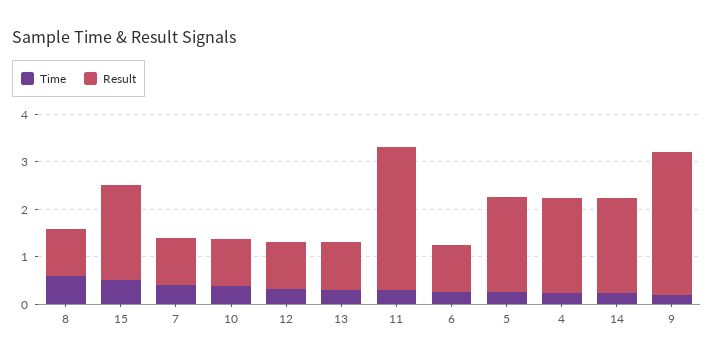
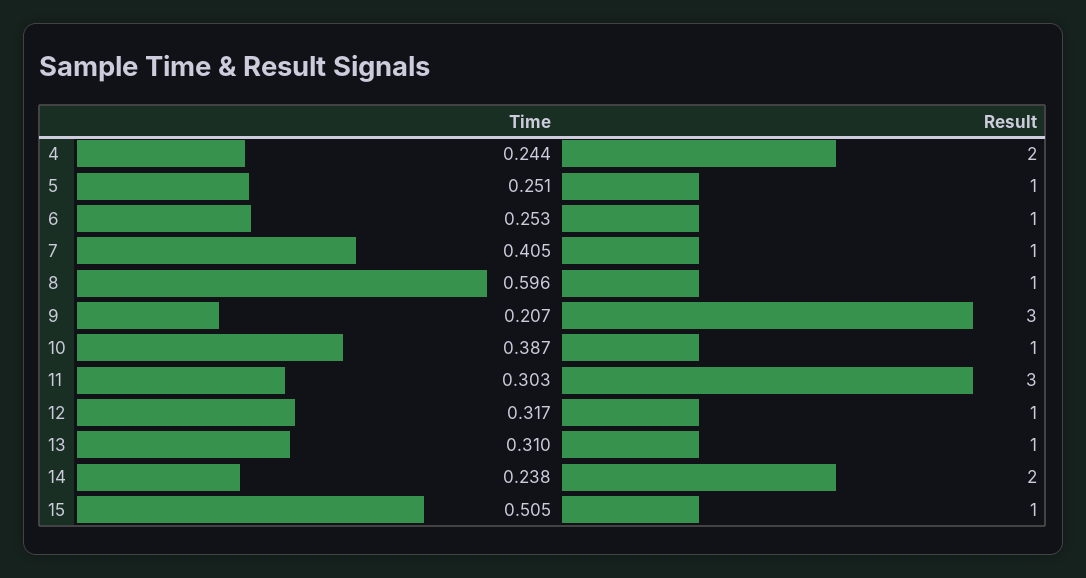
  {
    "Time": {
      "8": 0.596,
      "15": 0.505,
      "7": 0.405,
      "10": 0.387,
      "12": 0.317,
      "13": 0.31,
      "11": 0.303,
      "6": 0.253,
      "5": 0.251,
      "4": 0.244,
      "14": 0.238,
      "9": 0.207
    },
    "Result": {
      "8": 1,
-     "15": 2,
+     "15": 1,
      "7": 1,
      "10": 1,
      "12": 1,
      "13": 1,
      "11": 3,
      "6": 1,
-     "5": 2,
+     "5": 1,
      "4": 2,
      "14": 2,
      "9": 3
    }
  }

